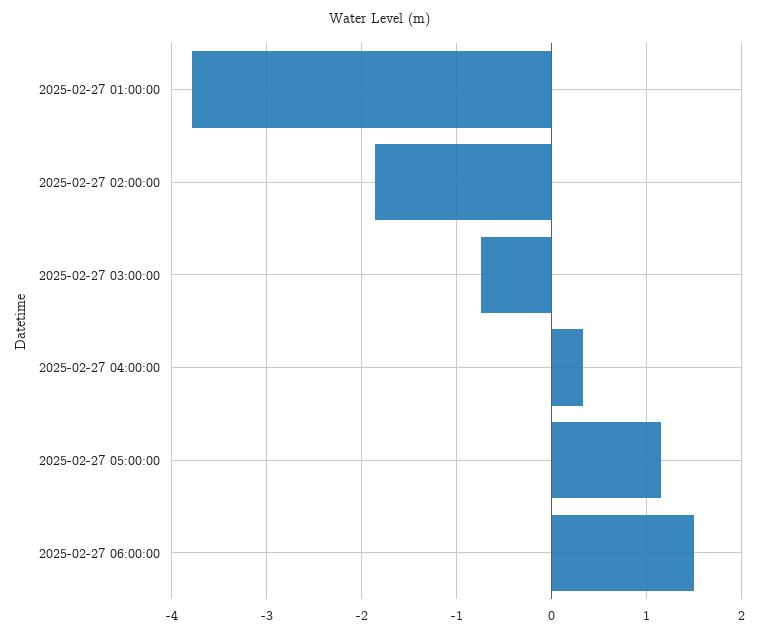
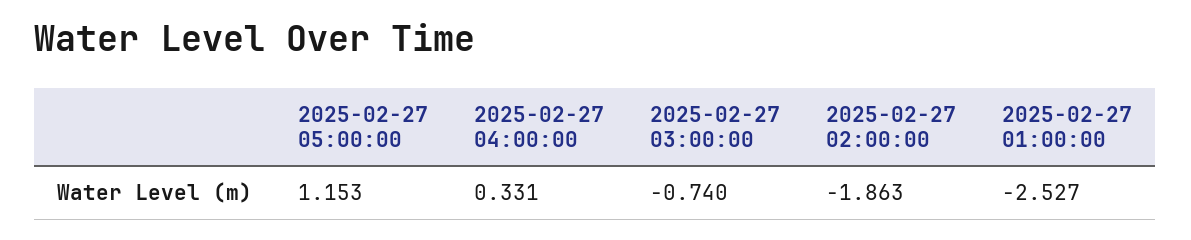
  {
-   "2025-02-27 01:00:00": -3.8,
+   "2025-02-27 01:00:00": -2.527,
    "2025-02-27 02:00:00": -1.863,
    "2025-02-27 03:00:00": -0.74,
    "2025-02-27 04:00:00": 0.331,
-   "2025-02-27 05:00:00": 1.153,
+   "2025-02-27 05:00:00": 1.153
-   "2025-02-27 06:00:00": 1.5
  }

